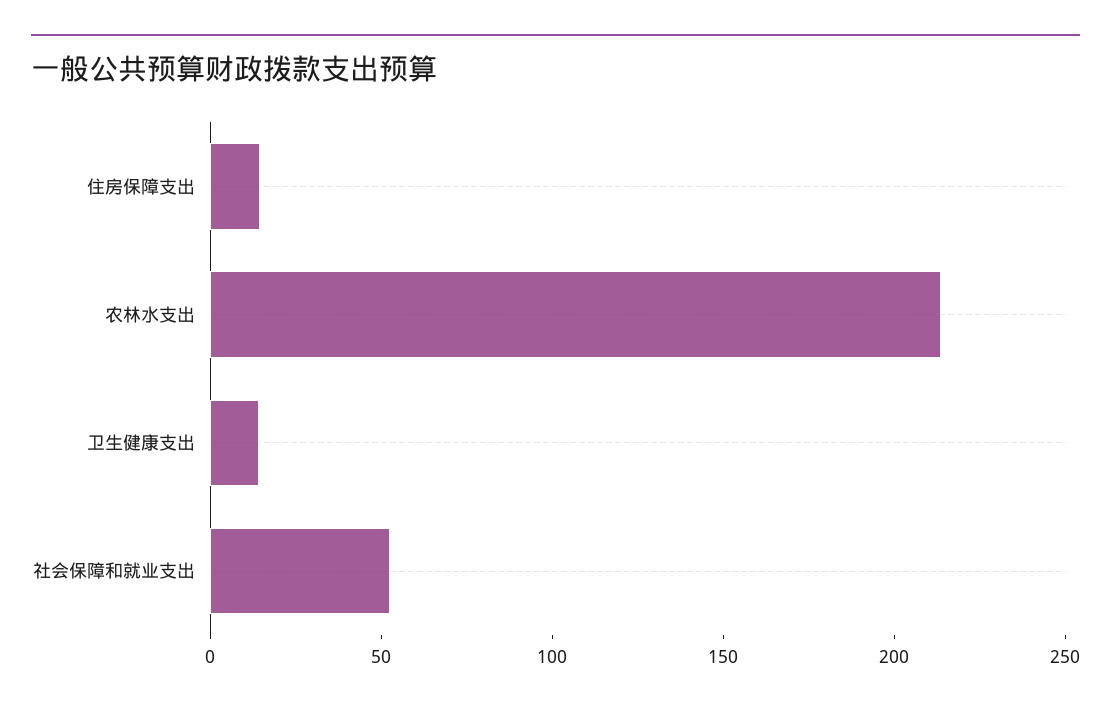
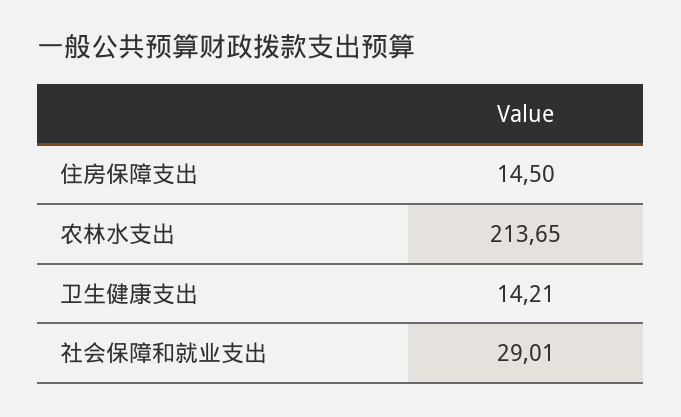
  {
    "住房保障支出": 14.5,
    "农林水支出": 213.65,
    "卫生健康支出": 14.21,
-   "社会保障和就业支出": 50
+   "社会保障和就业支出": 29.01
  }

